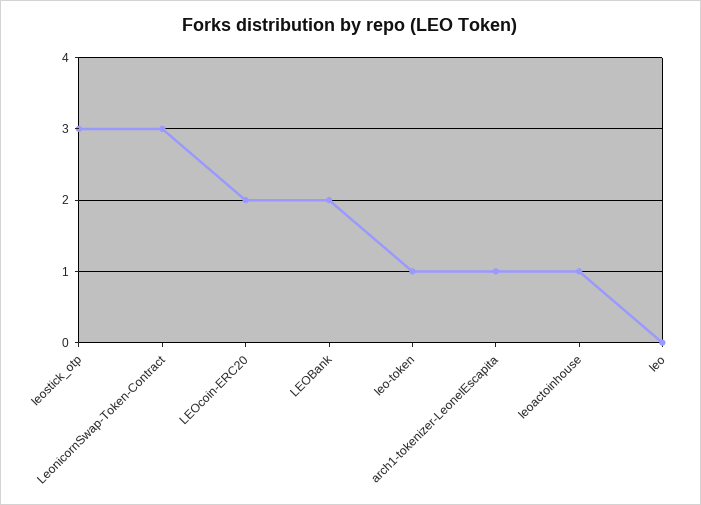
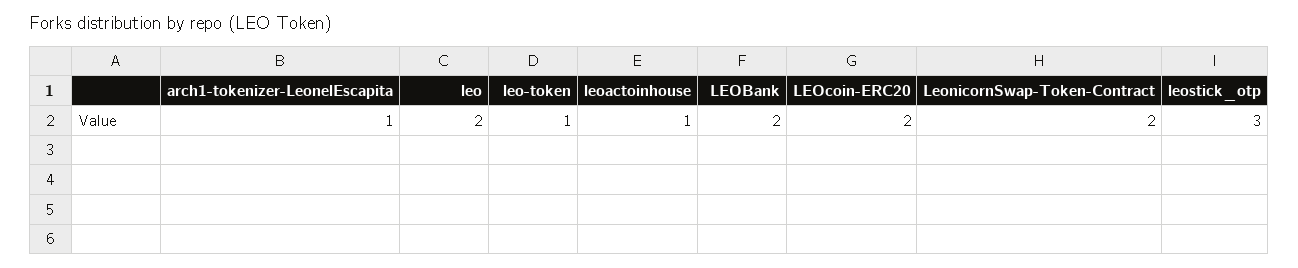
  {
    "leostick_otp": 3,
-   "LeonicornSwap-Token-Contract": 3,
+   "LeonicornSwap-Token-Contract": 2,
    "LEOcoin-ERC20": 2,
    "LEOBank": 2,
    "leo-token": 1,
    "arch1-tokenizer-LeonelEscapita": 1,
    "leoactoinhouse": 1,
-   "leo": 0
+   "leo": 2
  }

